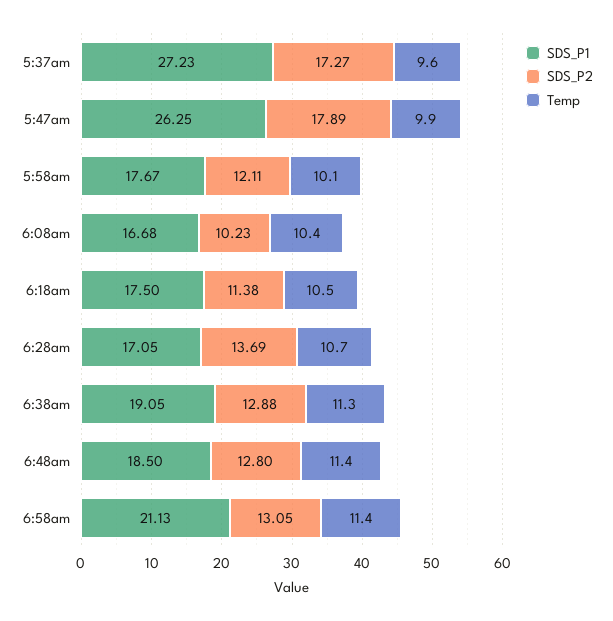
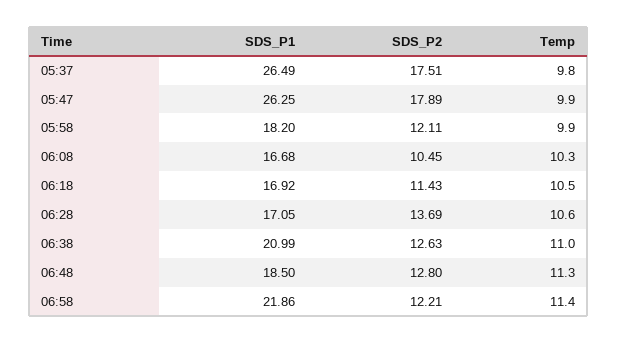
  {
    "SDS_P1": {
-     "5:37am": 27.23,
+     "5:37am": 26.49,
      "5:47am": 26.25,
-     "5:58am": 17.67,
+     "5:58am": 18.2,
      "6:08am": 16.68,
-     "6:18am": 17.5,
+     "6:18am": 16.92,
      "6:28am": 17.05,
-     "6:38am": 19.05,
+     "6:38am": 20.99,
      "6:48am": 18.5,
-     "6:58am": 21.13
+     "6:58am": 21.86
    },
    "SDS_P2": {
-     "5:37am": 17.27,
+     "5:37am": 17.51,
      "5:47am": 17.89,
      "5:58am": 12.11,
-     "6:08am": 10.23,
+     "6:08am": 10.45,
-     "6:18am": 11.38,
+     "6:18am": 11.43,
      "6:28am": 13.69,
-     "6:38am": 12.88,
+     "6:38am": 12.63,
      "6:48am": 12.8,
-     "6:58am": 13.05
+     "6:58am": 12.21
    },
    "Temp": {
-     "5:37am": 9.6,
+     "5:37am": 9.8,
      "5:47am": 9.9,
-     "5:58am": 10.1,
+     "5:58am": 9.9,
-     "6:08am": 10.4,
+     "6:08am": 10.3,
      "6:18am": 10.5,
-     "6:28am": 10.7,
+     "6:28am": 10.6,
-     "6:38am": 11.3,
+     "6:38am": 11,
-     "6:48am": 11.4,
+     "6:48am": 11.3,
      "6:58am": 11.4
    }
  }

